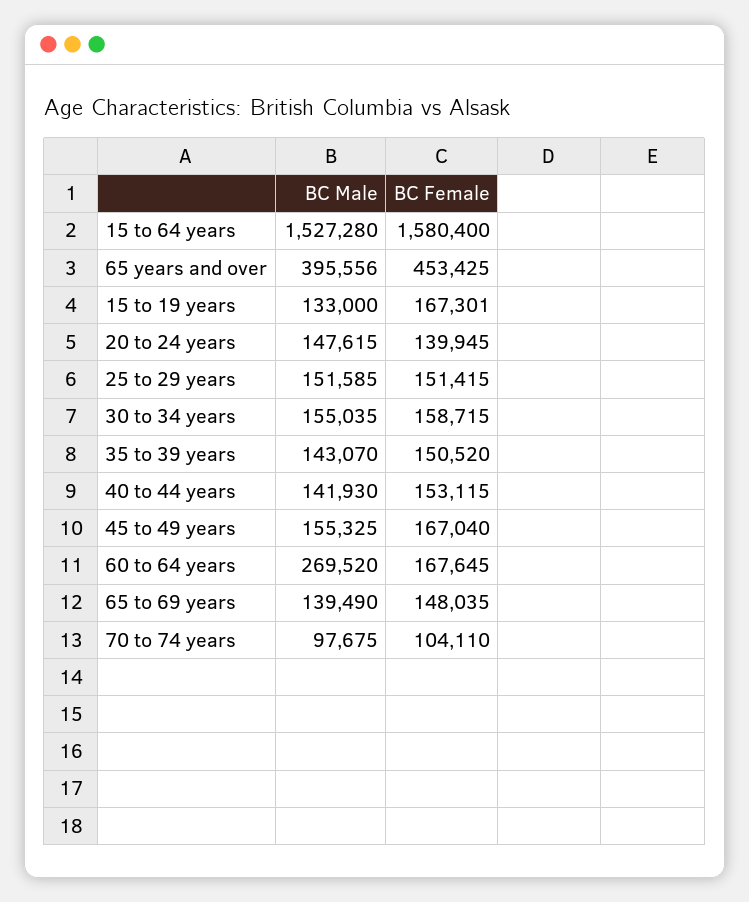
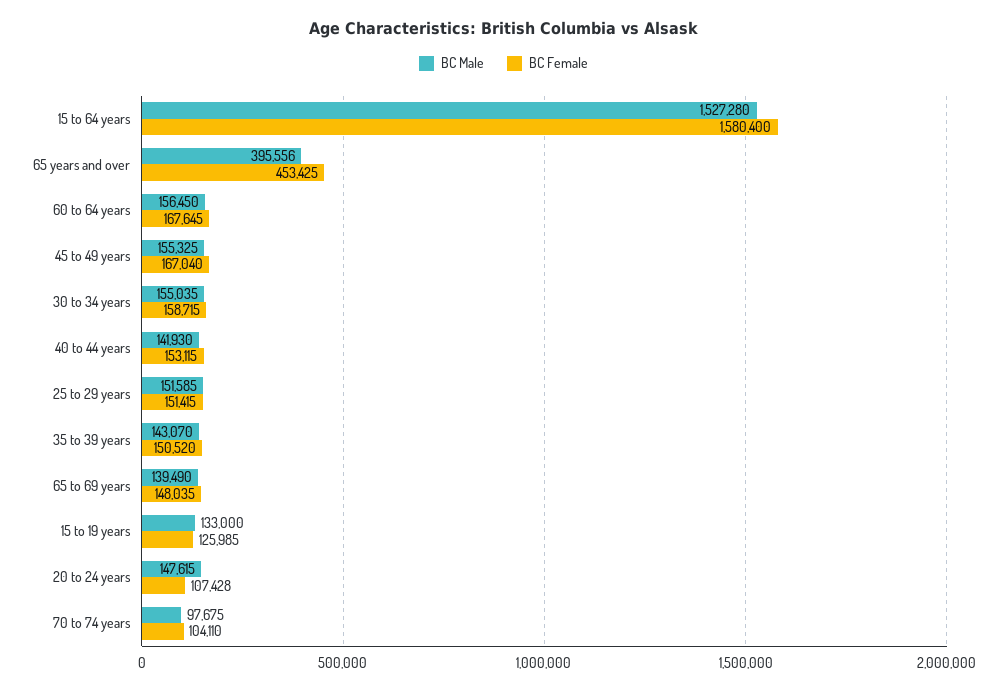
  {
    "BC Male": {
      "15 to 64 years": 1527280,
      "65 years and over": 395556,
      "15 to 19 years": 133000,
      "20 to 24 years": 147615,
      "25 to 29 years": 151585,
      "30 to 34 years": 155035,
      "35 to 39 years": 143070,
      "40 to 44 years": 141930,
      "45 to 49 years": 155325,
-     "60 to 64 years": 269520,
+     "60 to 64 years": 156450,
      "65 to 69 years": 139490,
      "70 to 74 years": 97675
    },
    "BC Female": {
      "15 to 64 years": 1580400,
      "65 years and over": 453425,
-     "15 to 19 years": 167301,
+     "15 to 19 years": 125985,
-     "20 to 24 years": 139945,
+     "20 to 24 years": 107428,
      "25 to 29 years": 151415,
      "30 to 34 years": 158715,
      "35 to 39 years": 150520,
      "40 to 44 years": 153115,
      "45 to 49 years": 167040,
      "60 to 64 years": 167645,
      "65 to 69 years": 148035,
      "70 to 74 years": 104110
    }
  }

